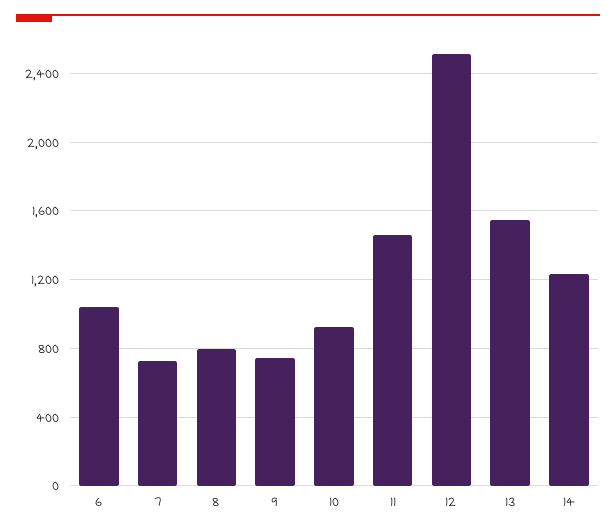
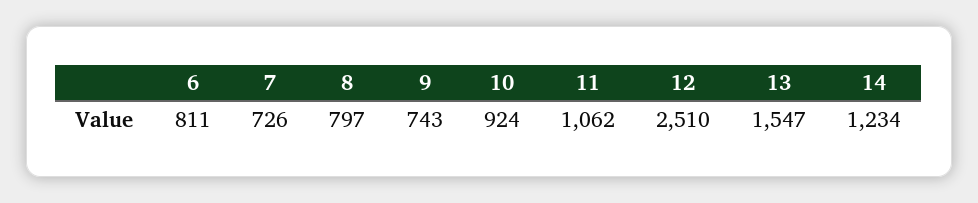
  {
-   "6": 1050,
+   "6": 811,
    "7": 726,
    "8": 797,
    "9": 743,
    "10": 924,
-   "11": 1450,
+   "11": 1062,
    "12": 2510,
    "13": 1547,
    "14": 1234
  }

